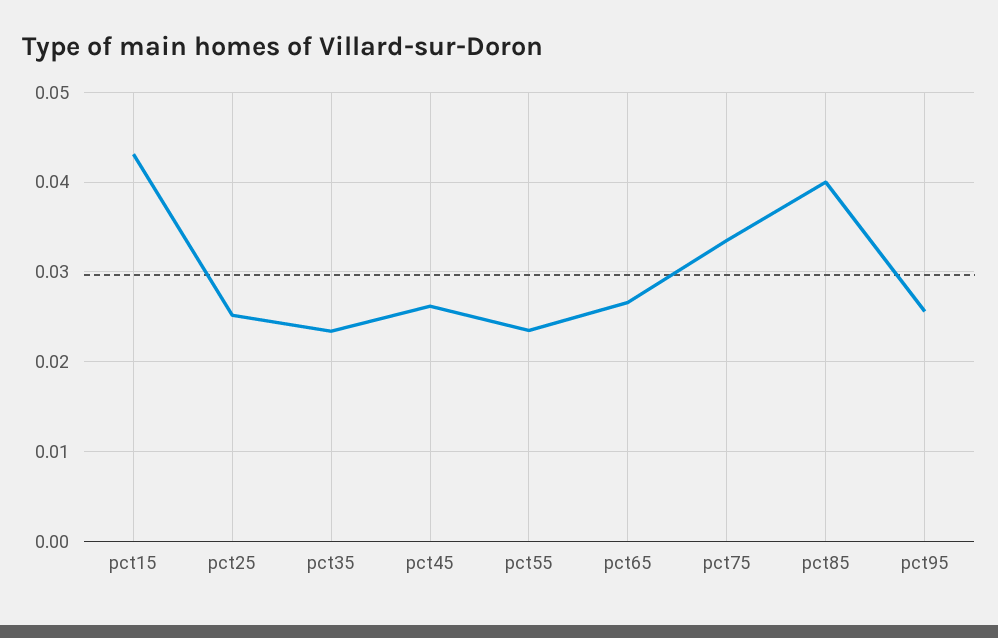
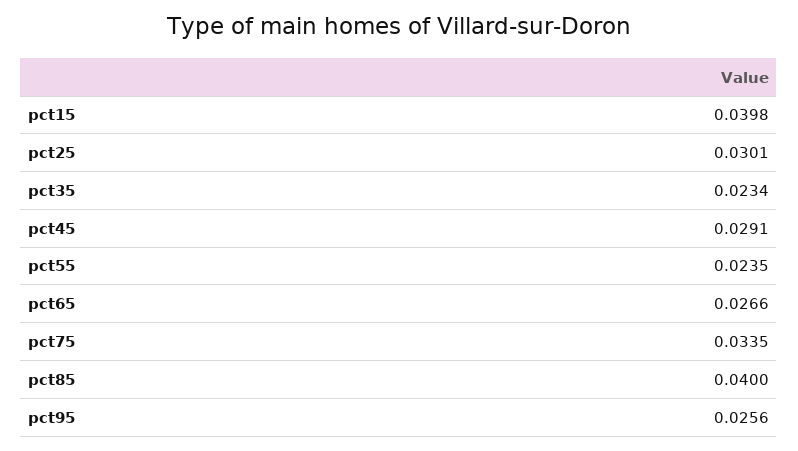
  {
-   "pct15": 0.043,
+   "pct15": 0.0398,
-   "pct25": 0.025,
+   "pct25": 0.0301,
    "pct35": 0.0234,
-   "pct45": 0.026,
+   "pct45": 0.0291,
    "pct55": 0.0235,
    "pct65": 0.0266,
    "pct75": 0.0335,
    "pct85": 0.04,
    "pct95": 0.0256
  }

